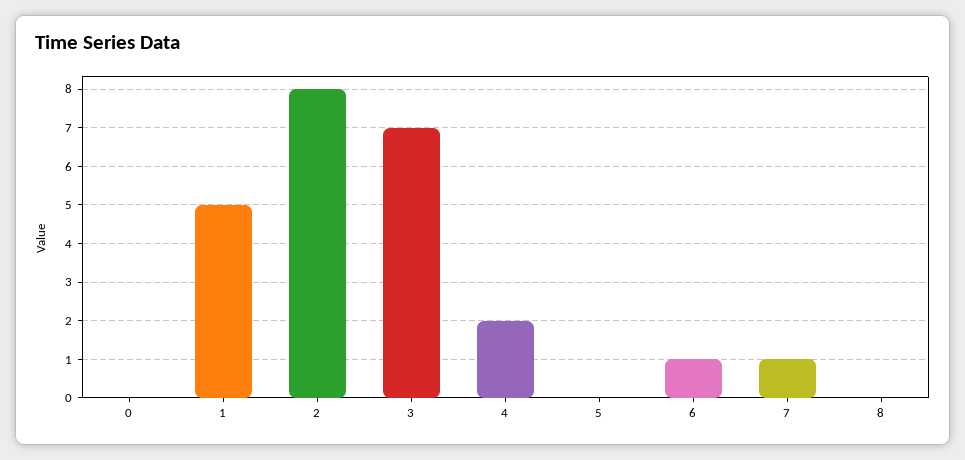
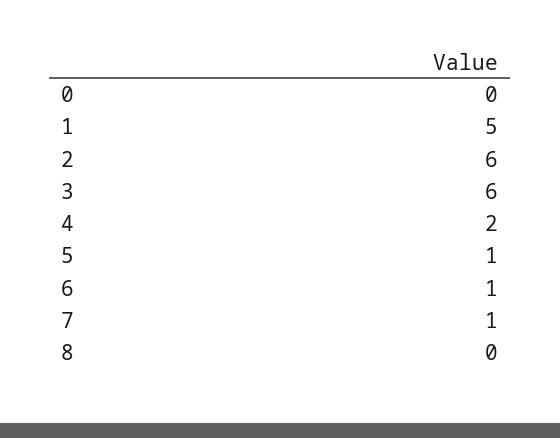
  {
    "0": 0,
    "1": 5,
-   "2": 8,
+   "2": 6,
-   "3": 7,
+   "3": 6,
    "4": 2,
-   "5": 0,
+   "5": 1,
    "6": 1,
    "7": 1,
    "8": 0
  }

